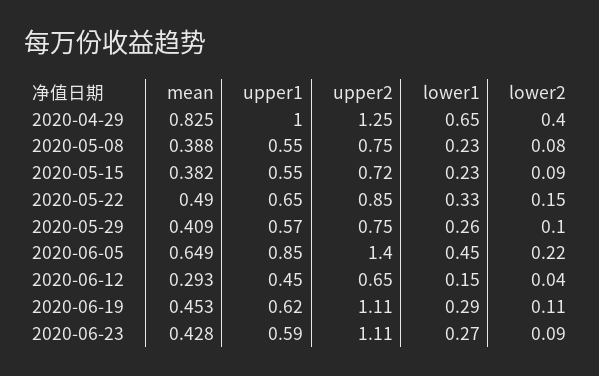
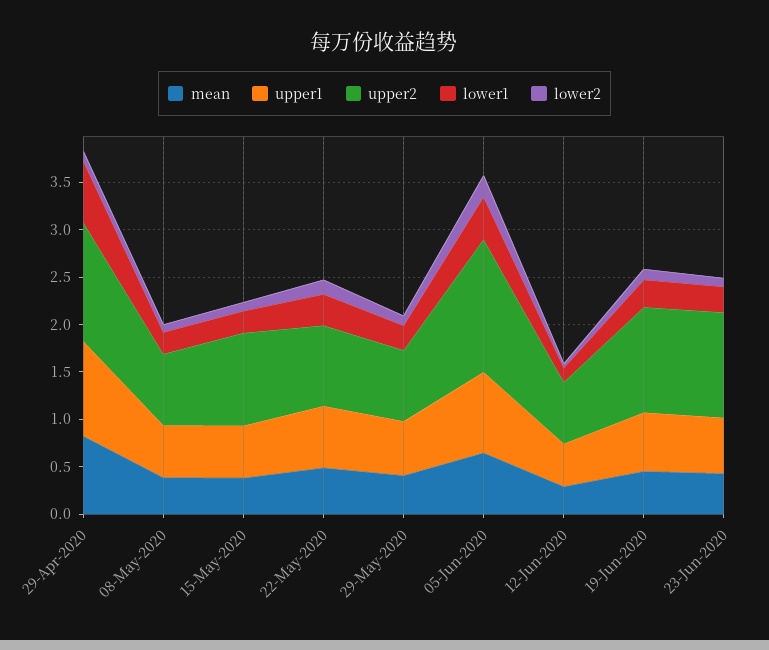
  {
    "mean": {
      "2020-04-29": 0.825,
      "2020-05-08": 0.388,
      "2020-05-15": 0.382,
      "2020-05-22": 0.49,
      "2020-05-29": 0.409,
      "2020-06-05": 0.649,
      "2020-06-12": 0.293,
      "2020-06-19": 0.453,
      "2020-06-23": 0.428
    },
    "upper1": {
      "2020-04-29": 1,
      "2020-05-08": 0.55,
      "2020-05-15": 0.55,
      "2020-05-22": 0.65,
      "2020-05-29": 0.57,
      "2020-06-05": 0.85,
      "2020-06-12": 0.45,
      "2020-06-19": 0.62,
      "2020-06-23": 0.59
    },
    "upper2": {
      "2020-04-29": 1.25,
      "2020-05-08": 0.75,
-     "2020-05-15": 0.72,
+     "2020-05-15": 1,
      "2020-05-22": 0.85,
      "2020-05-29": 0.75,
      "2020-06-05": 1.4,
      "2020-06-12": 0.65,
      "2020-06-19": 1.11,
      "2020-06-23": 1.11
    },
    "lower1": {
      "2020-04-29": 0.65,
      "2020-05-08": 0.23,
      "2020-05-15": 0.23,
      "2020-05-22": 0.33,
      "2020-05-29": 0.26,
      "2020-06-05": 0.45,
      "2020-06-12": 0.15,
      "2020-06-19": 0.29,
      "2020-06-23": 0.27
    },
    "lower2": {
-     "2020-04-29": 0.4,
+     "2020-04-29": 0.1,
      "2020-05-08": 0.08,
      "2020-05-15": 0.09,
      "2020-05-22": 0.15,
      "2020-05-29": 0.1,
      "2020-06-05": 0.22,
      "2020-06-12": 0.04,
      "2020-06-19": 0.11,
      "2020-06-23": 0.09
    }
  }

